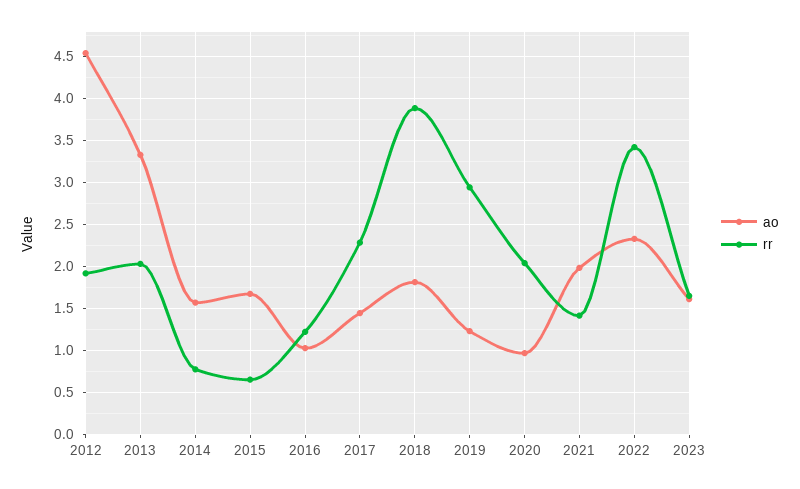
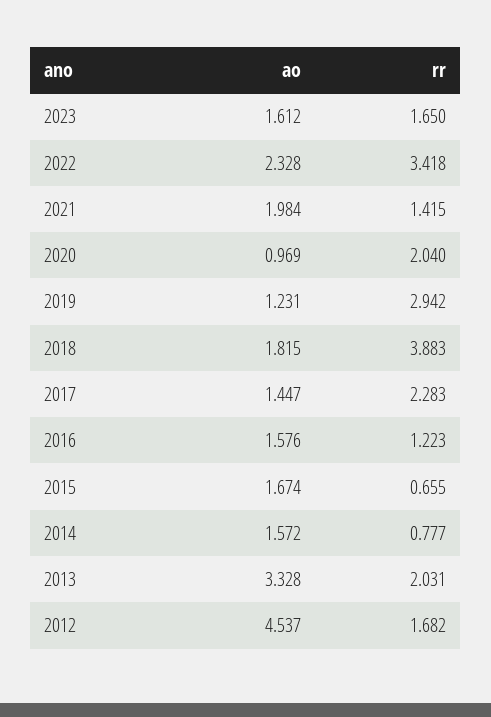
  {
    "ao": {
      "2012": 4.537,
      "2013": 3.328,
      "2014": 1.572,
      "2015": 1.674,
-     "2016": 1,
+     "2016": 1.576,
      "2017": 1.447,
      "2018": 1.815,
      "2019": 1.231,
      "2020": 0.969,
      "2021": 1.984,
      "2022": 2.328,
      "2023": 1.612
    },
    "rr": {
-     "2012": 1.9,
+     "2012": 1.682,
      "2013": 2.031,
      "2014": 0.777,
      "2015": 0.655,
      "2016": 1.223,
      "2017": 2.283,
      "2018": 3.883,
      "2019": 2.942,
      "2020": 2.04,
      "2021": 1.415,
      "2022": 3.418,
      "2023": 1.65
    }
  }

